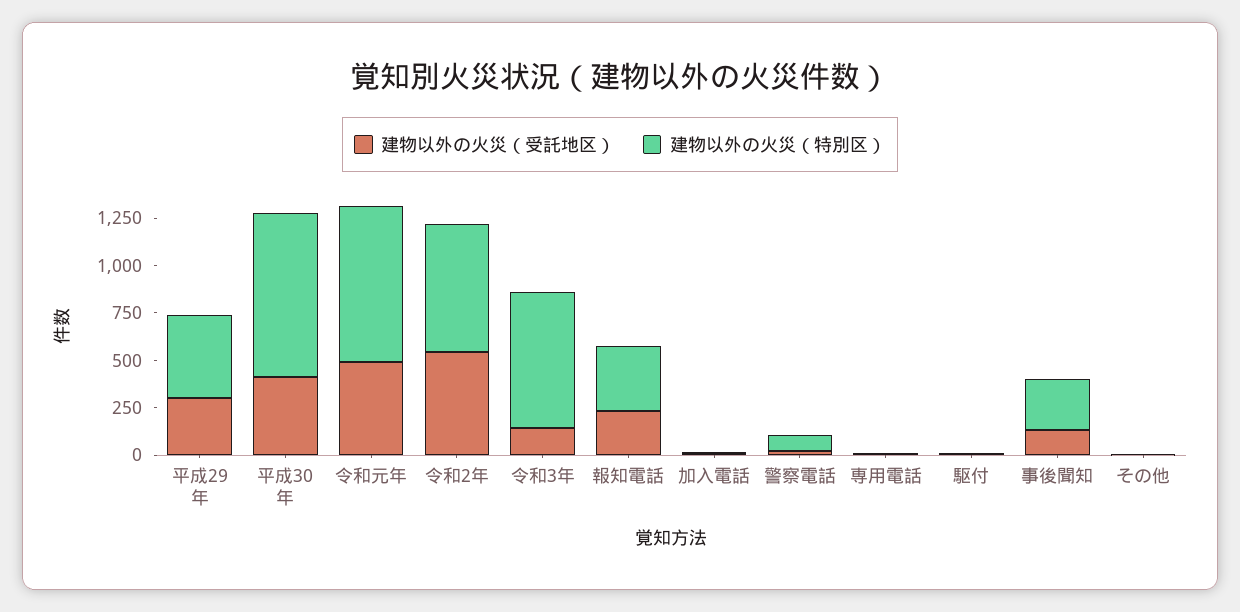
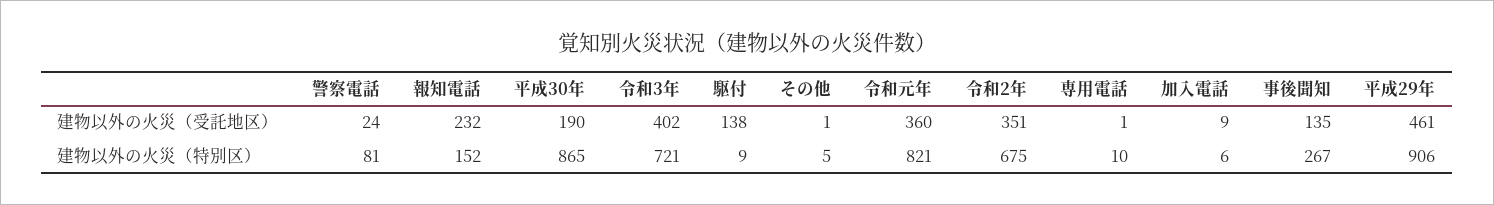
  {
    "建物以外の火災（受託地区）": {
-     "平成29年": 300,
+     "平成29年": 461,
-     "平成30年": 400,
+     "平成30年": 190,
-     "令和元年": 500,
+     "令和元年": 360,
-     "令和2年": 550,
+     "令和2年": 351,
-     "令和3年": 150,
+     "令和3年": 402,
      "報知電話": 232,
      "加入電話": 9,
      "警察電話": 24,
      "専用電話": 1,
-     "駆付": 0,
+     "駆付": 138,
      "事後聞知": 135,
      "その他": 1
    },
    "建物以外の火災（特別区）": {
-     "平成29年": 450,
+     "平成29年": 906,
      "平成30年": 865,
      "令和元年": 821,
      "令和2年": 675,
      "令和3年": 721,
-     "報知電話": 350,
+     "報知電話": 152,
      "加入電話": 6,
      "警察電話": 81,
      "専用電話": 10,
      "駆付": 9,
      "事後聞知": 267,
      "その他": 5
    }
  }

